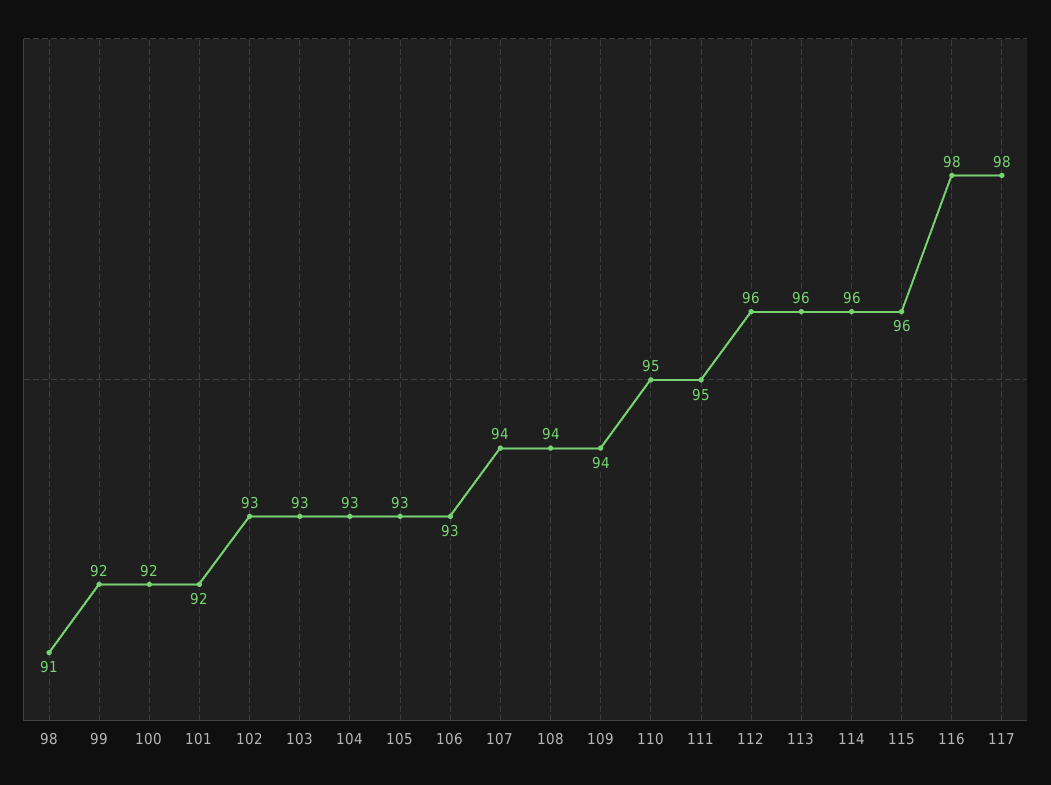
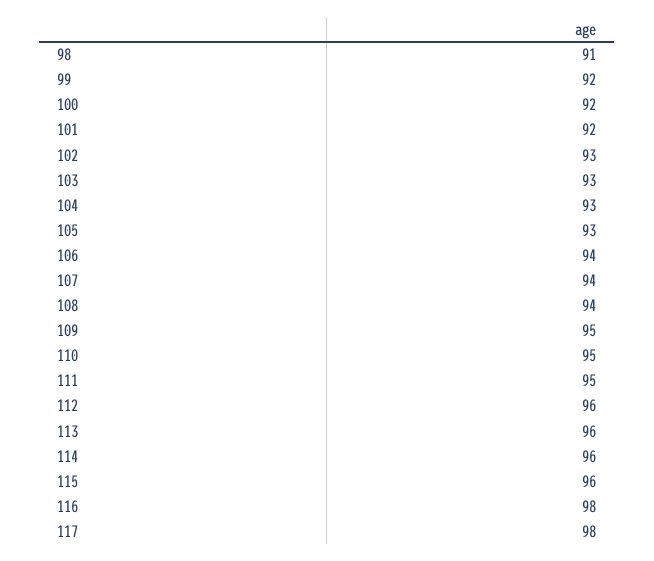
  {
    "98": 91,
    "99": 92,
    "100": 92,
    "101": 92,
    "102": 93,
    "103": 93,
    "104": 93,
    "105": 93,
-   "106": 93,
+   "106": 94,
    "107": 94,
    "108": 94,
-   "109": 94,
+   "109": 95,
    "110": 95,
    "111": 95,
    "112": 96,
    "113": 96,
    "114": 96,
    "115": 96,
    "116": 98,
    "117": 98
  }

